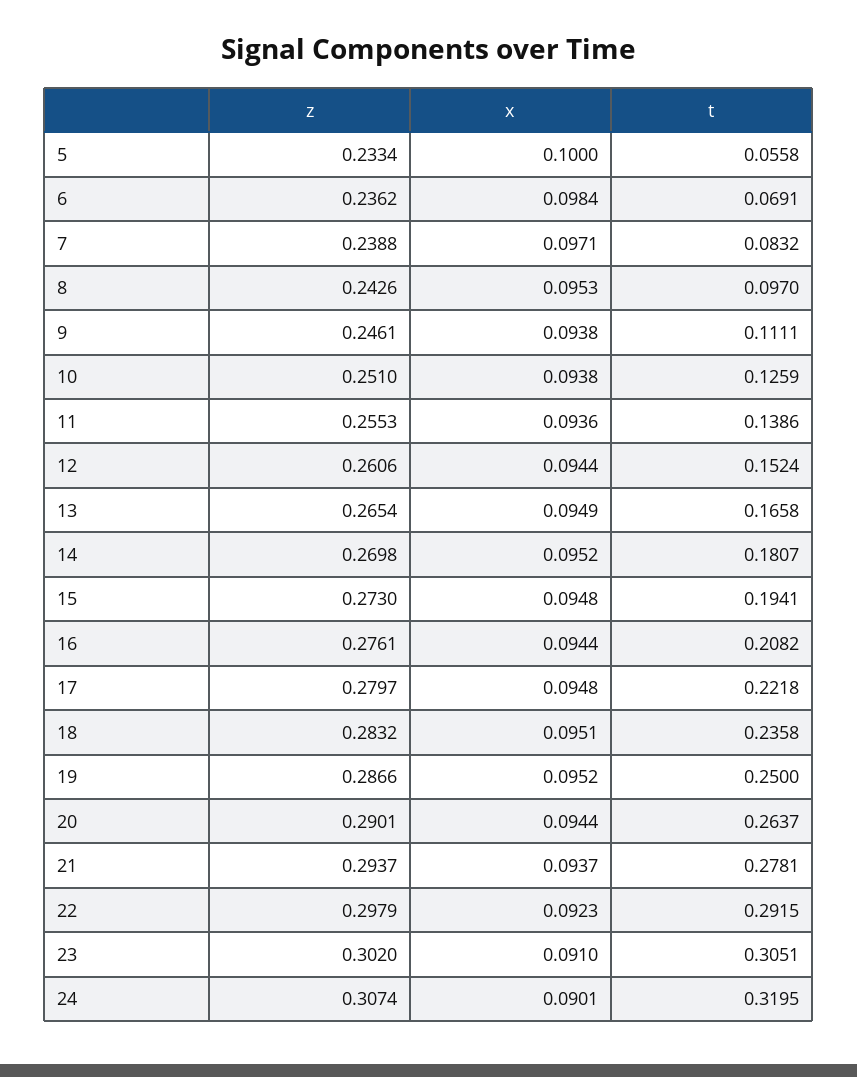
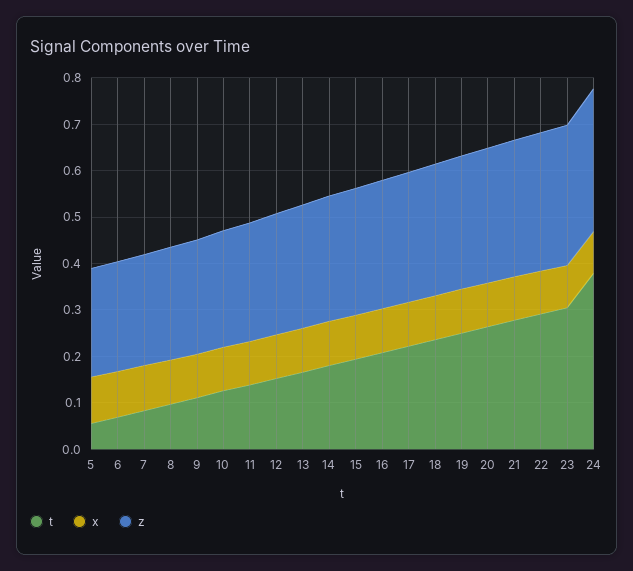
  {
    "z": {
      "5": 0.2334,
      "6": 0.2362,
      "7": 0.2388,
      "8": 0.2426,
      "9": 0.2461,
      "10": 0.251,
      "11": 0.2553,
      "12": 0.2606,
      "13": 0.2654,
      "14": 0.2698,
      "15": 0.273,
      "16": 0.2761,
      "17": 0.2797,
      "18": 0.2832,
      "19": 0.2866,
      "20": 0.2901,
      "21": 0.2937,
      "22": 0.2979,
      "23": 0.302,
      "24": 0.3074
    },
    "x": {
      "5": 0.1,
      "6": 0.0984,
      "7": 0.0971,
      "8": 0.0953,
      "9": 0.0938,
      "10": 0.0938,
      "11": 0.0936,
      "12": 0.0944,
      "13": 0.0949,
      "14": 0.0952,
      "15": 0.0948,
      "16": 0.0944,
      "17": 0.0948,
      "18": 0.0951,
      "19": 0.0952,
      "20": 0.0944,
      "21": 0.0937,
      "22": 0.0923,
      "23": 0.091,
      "24": 0.0901
    },
    "t": {
      "5": 0.0558,
      "6": 0.0691,
      "7": 0.0832,
      "8": 0.097,
      "9": 0.1111,
      "10": 0.1259,
      "11": 0.1386,
      "12": 0.1524,
      "13": 0.1658,
      "14": 0.1807,
      "15": 0.1941,
      "16": 0.2082,
      "17": 0.2218,
      "18": 0.2358,
      "19": 0.25,
      "20": 0.2637,
      "21": 0.2781,
      "22": 0.2915,
      "23": 0.3051,
-     "24": 0.3195
+     "24": 0.38
    }
  }

